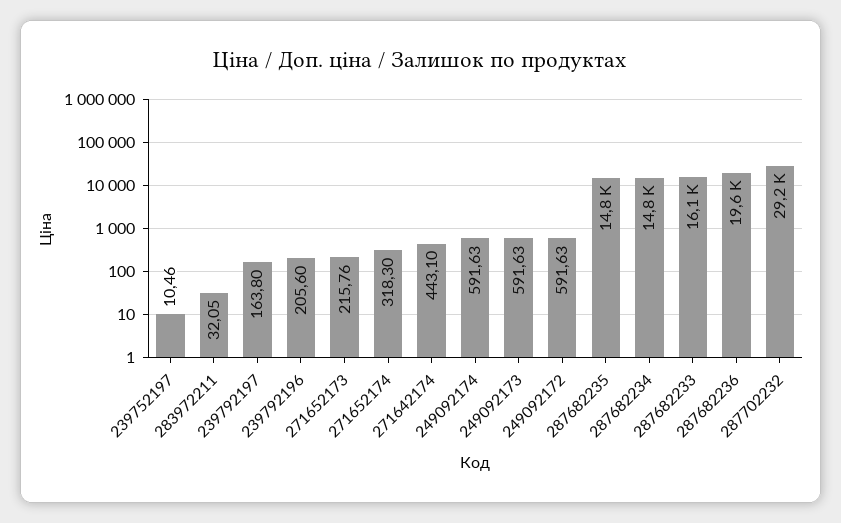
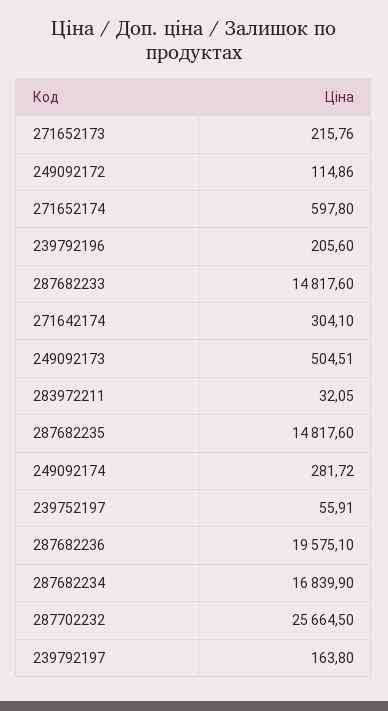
  {
-   "239752197": 10.46,
+   "239752197": 55.91,
    "283972211": 32.05,
    "239792197": 163.8,
    "239792196": 205.6,
    "271652173": 215.76,
-   "271652174": 318.3,
+   "271652174": 597.8,
-   "271642174": 443.1,
+   "271642174": 304.1,
-   "249092174": 591.63,
+   "249092174": 281.72,
-   "249092173": 591.63,
+   "249092173": 504.51,
-   "249092172": 591.63,
+   "249092172": 114.86,
    "287682235": 14817.6,
-   "287682234": 14800,
+   "287682234": 16839.9,
-   "287682233": 16100,
+   "287682233": 14817.6,
    "287682236": 19575.1,
-   "287702232": 29200
+   "287702232": 25664.5
  }

